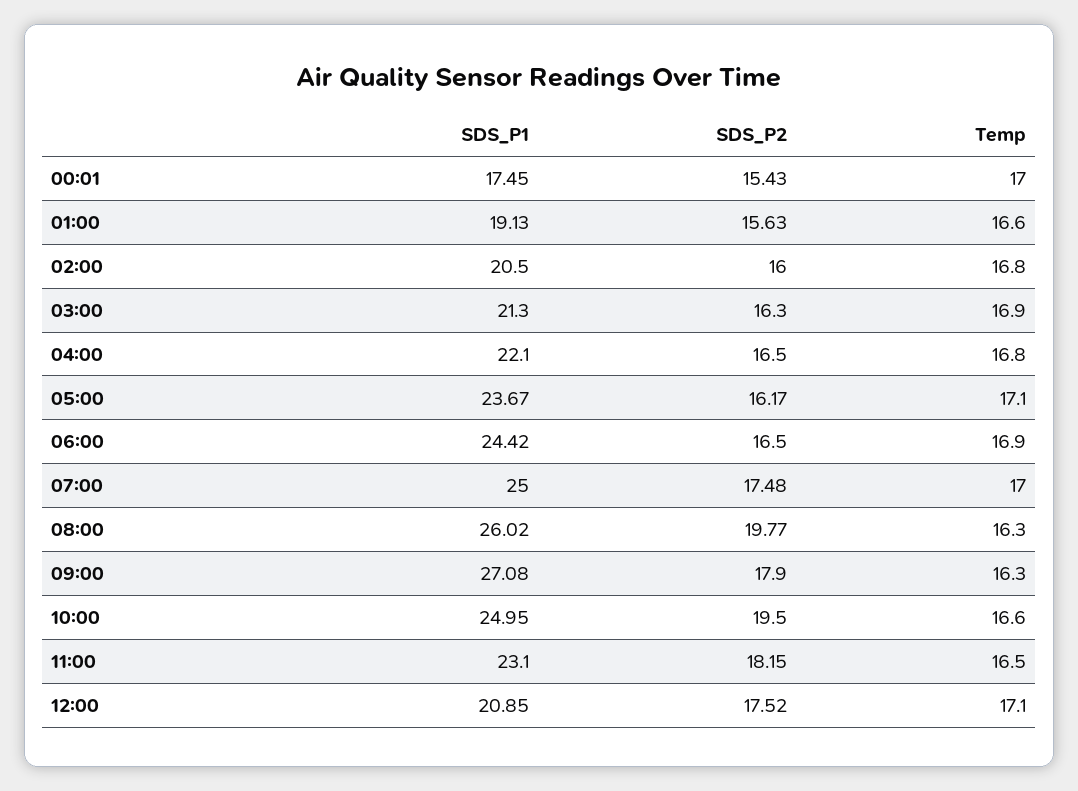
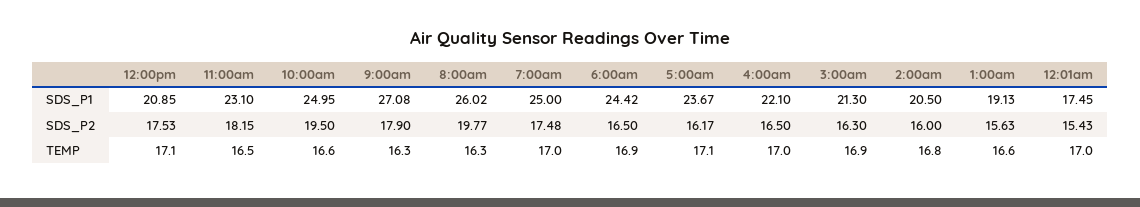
  {
    "SDS_P1": {
      "00:01": 17.45,
      "01:00": 19.13,
      "02:00": 20.5,
      "03:00": 21.3,
      "04:00": 22.1,
      "05:00": 23.67,
      "06:00": 24.42,
      "07:00": 25,
      "08:00": 26.02,
      "09:00": 27.08,
      "10:00": 24.95,
      "11:00": 23.1,
      "12:00": 20.85
    },
    "SDS_P2": {
      "00:01": 15.43,
      "01:00": 15.63,
      "02:00": 16,
      "03:00": 16.3,
      "04:00": 16.5,
      "05:00": 16.17,
      "06:00": 16.5,
      "07:00": 17.48,
      "08:00": 19.77,
      "09:00": 17.9,
      "10:00": 19.5,
      "11:00": 18.15,
-     "12:00": 17.52
+     "12:00": 17.53
    },
    "Temp": {
      "00:01": 17,
      "01:00": 16.6,
      "02:00": 16.8,
      "03:00": 16.9,
-     "04:00": 16.8,
+     "04:00": 17,
      "05:00": 17.1,
      "06:00": 16.9,
      "07:00": 17,
      "08:00": 16.3,
      "09:00": 16.3,
      "10:00": 16.6,
      "11:00": 16.5,
      "12:00": 17.1
    }
  }

